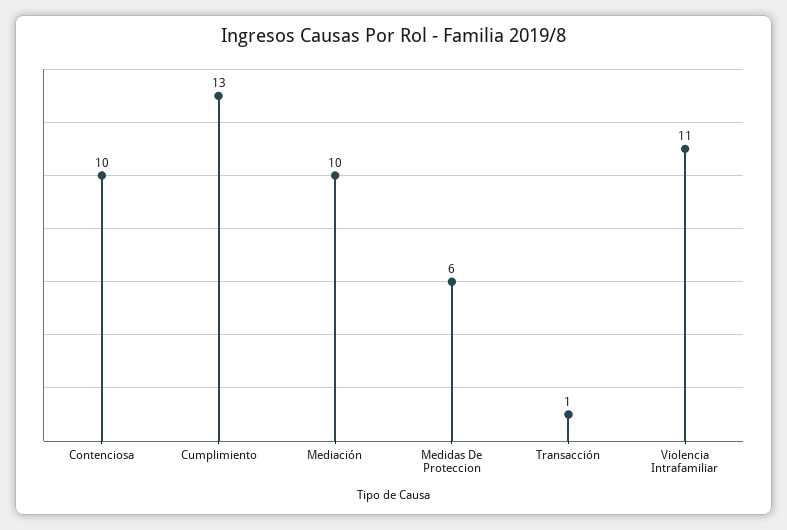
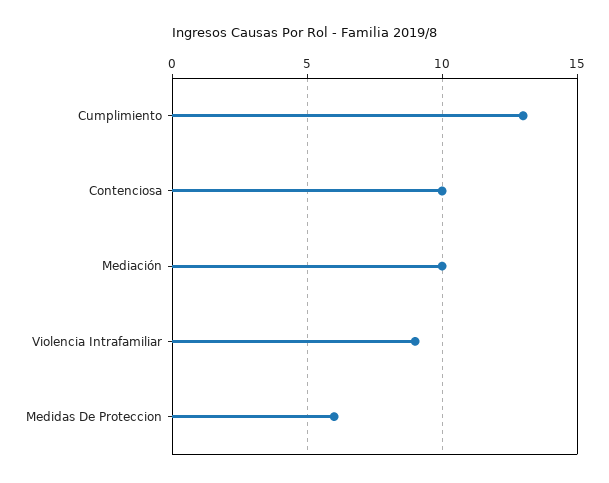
  {
    "Contenciosa": 10,
    "Cumplimiento": 13,
    "Mediación": 10,
    "Medidas De Proteccion": 6,
-   "Transacción": 1,
-   "Violencia Intrafamiliar": 11
+   "Violencia Intrafamiliar": 9
  }

